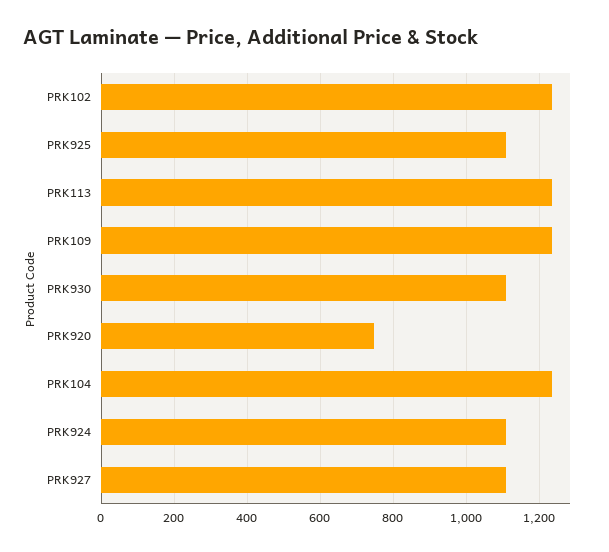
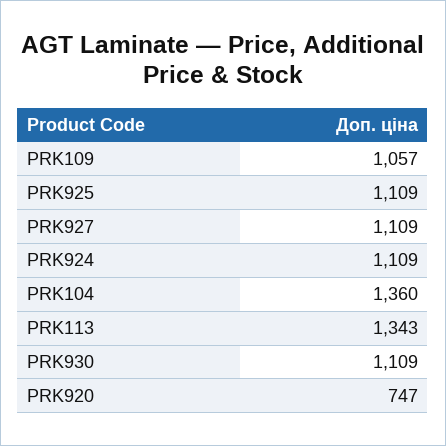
  {
-   "PRK102": 1240,
    "PRK925": 1109,
-   "PRK113": 1240,
+   "PRK113": 1343,
-   "PRK109": 1240,
+   "PRK109": 1057,
    "PRK930": 1109,
    "PRK920": 747,
-   "PRK104": 1240,
+   "PRK104": 1360,
    "PRK924": 1109,
    "PRK927": 1109
  }

